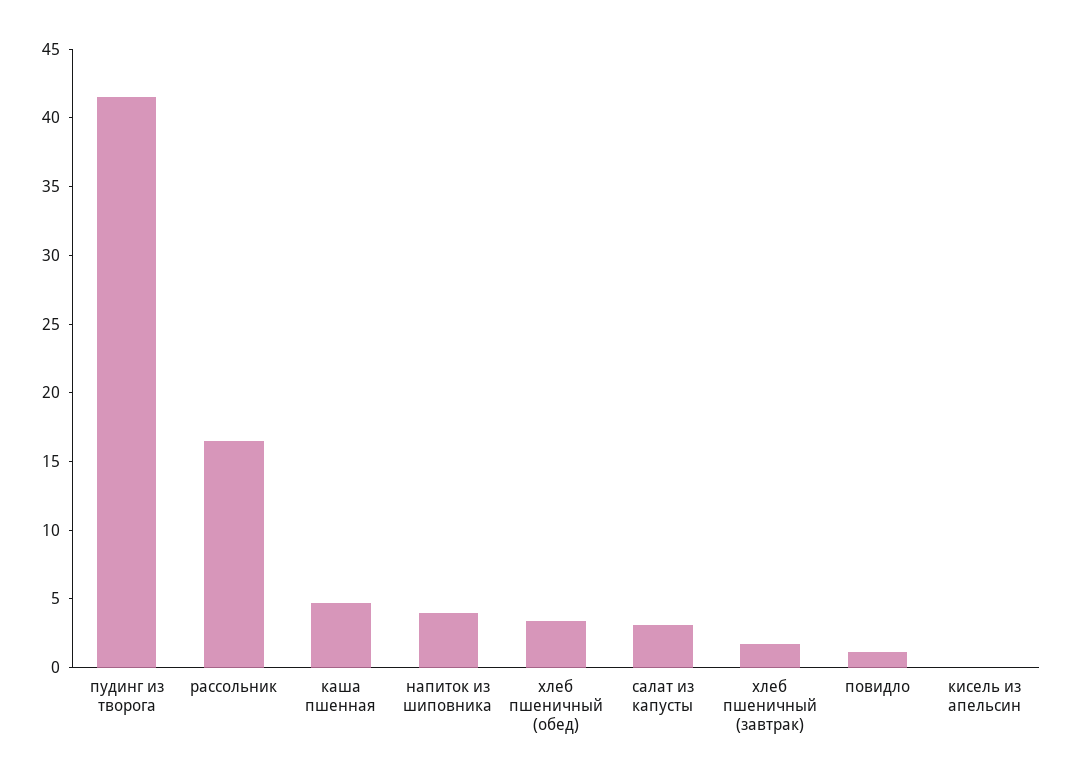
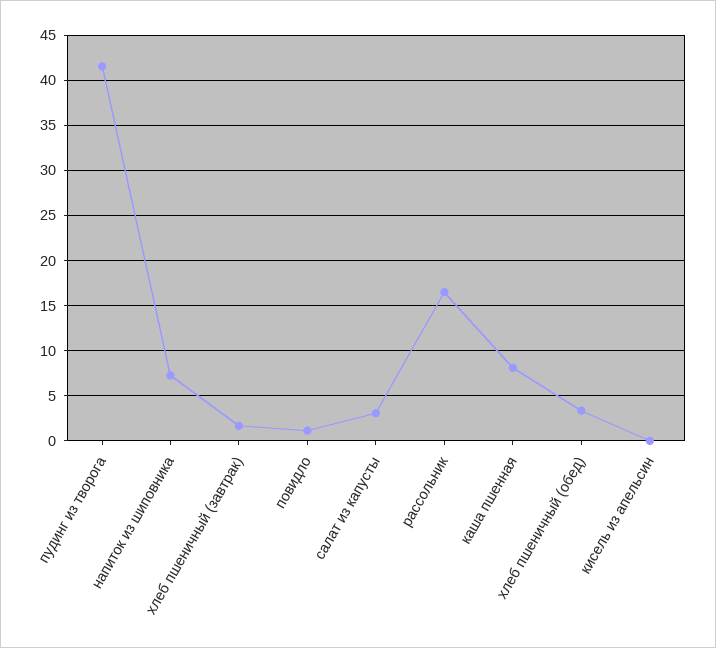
  {
    "пудинг из творога": 42,
    "рассольник": 17,
-   "каша пшенная": 5,
+   "каша пшенная": 8,
-   "напиток из шиповника": 4,
+   "напиток из шиповника": 7,
    "хлеб пшеничный (обед)": 3,
    "салат из капусты": 3,
    "хлеб пшеничный (завтрак)": 2,
    "повидло": 1,
    "кисель из апельсин": 0
  }

